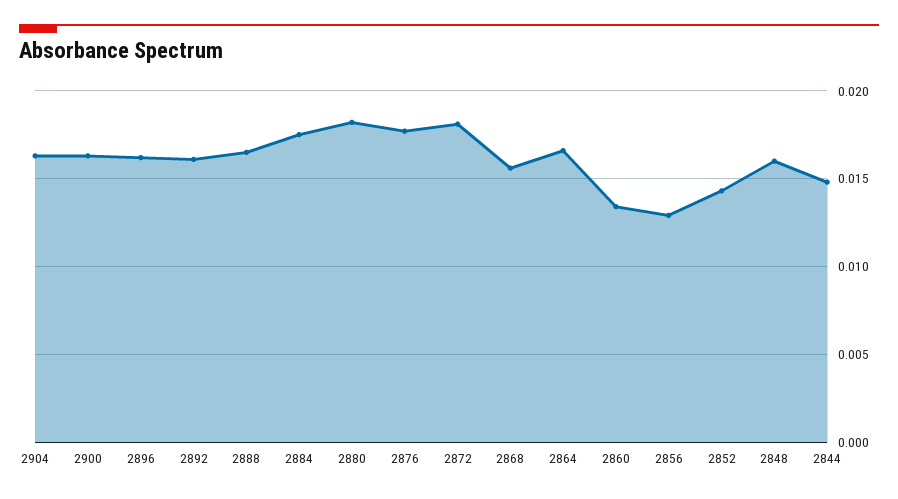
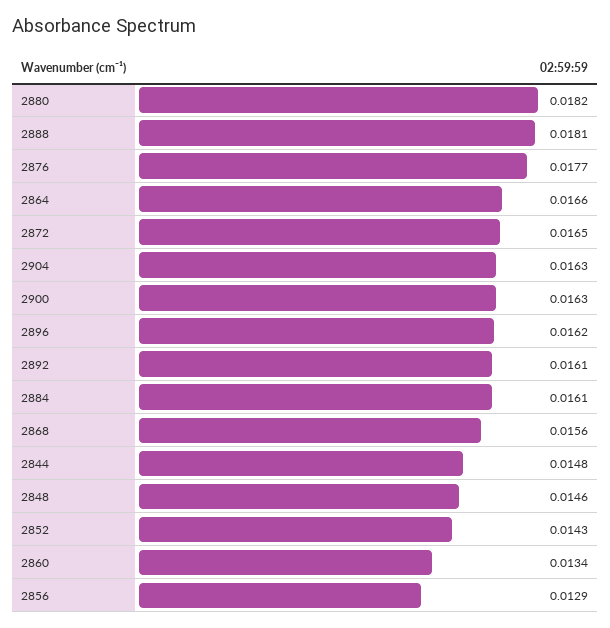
  {
    "2904": 0.0163,
    "2900": 0.0163,
    "2896": 0.0162,
    "2892": 0.0161,
-   "2888": 0.0165,
+   "2888": 0.0181,
-   "2884": 0.0175,
+   "2884": 0.0161,
    "2880": 0.0182,
    "2876": 0.0177,
-   "2872": 0.018,
+   "2872": 0.0165,
    "2868": 0.0156,
    "2864": 0.0166,
    "2860": 0.0134,
    "2856": 0.0129,
    "2852": 0.0143,
-   "2848": 0.016,
+   "2848": 0.0146,
    "2844": 0.0148
  }

